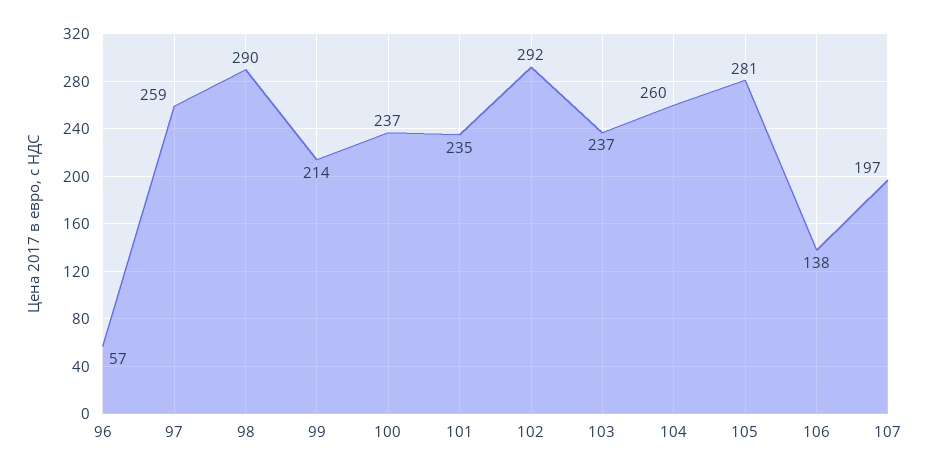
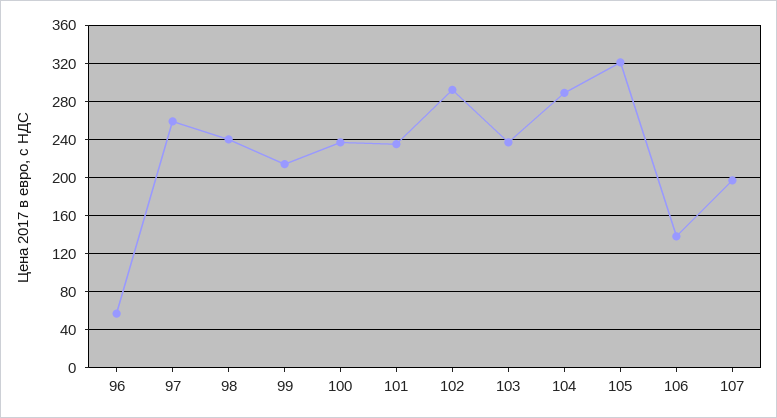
  {
    "96": 57,
    "97": 259,
-   "98": 290,
+   "98": 240,
    "99": 214,
    "100": 237,
    "101": 235,
    "102": 292,
    "103": 237,
-   "104": 260,
+   "104": 290,
-   "105": 281,
+   "105": 320,
    "106": 138,
    "107": 197
  }

